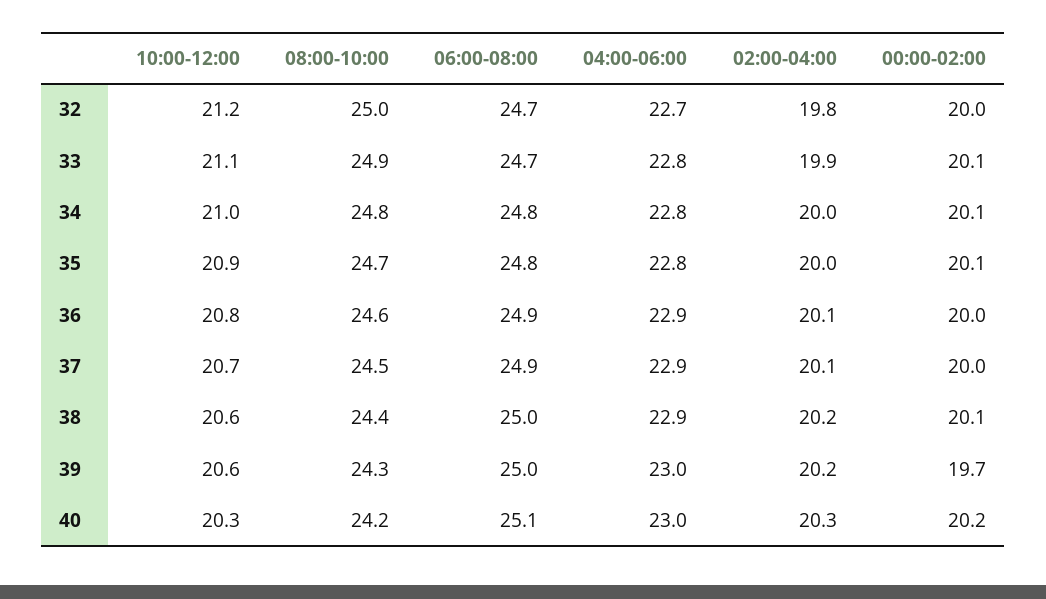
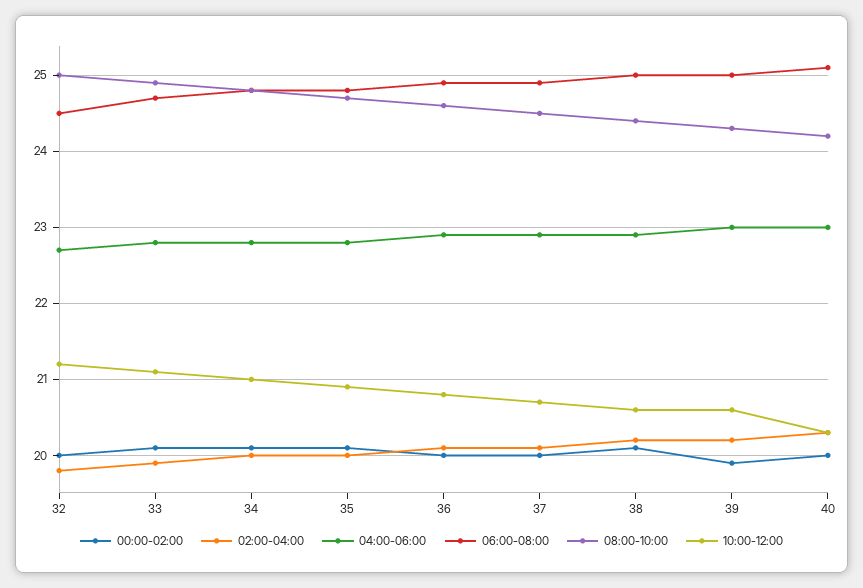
  {
    "10:00-12:00": {
      "32": 21.2,
      "33": 21.1,
      "34": 21,
      "35": 20.9,
      "36": 20.8,
      "37": 20.7,
      "38": 20.6,
      "39": 20.6,
      "40": 20.3
    },
    "08:00-10:00": {
      "32": 25,
      "33": 24.9,
      "34": 24.8,
      "35": 24.7,
      "36": 24.6,
      "37": 24.5,
      "38": 24.4,
      "39": 24.3,
      "40": 24.2
    },
    "06:00-08:00": {
-     "32": 24.7,
+     "32": 24.5,
      "33": 24.7,
      "34": 24.8,
      "35": 24.8,
      "36": 24.9,
      "37": 24.9,
      "38": 25,
      "39": 25,
      "40": 25.1
    },
    "04:00-06:00": {
      "32": 22.7,
      "33": 22.8,
      "34": 22.8,
      "35": 22.8,
      "36": 22.9,
      "37": 22.9,
      "38": 22.9,
      "39": 23,
      "40": 23
    },
    "02:00-04:00": {
      "32": 19.8,
      "33": 19.9,
      "34": 20,
      "35": 20,
      "36": 20.1,
      "37": 20.1,
      "38": 20.2,
      "39": 20.2,
      "40": 20.3
    },
    "00:00-02:00": {
      "32": 20,
      "33": 20.1,
      "34": 20.1,
      "35": 20.1,
      "36": 20,
      "37": 20,
      "38": 20.1,
-     "39": 19.7,
+     "39": 19.9,
-     "40": 20.2
+     "40": 20
    }
  }

